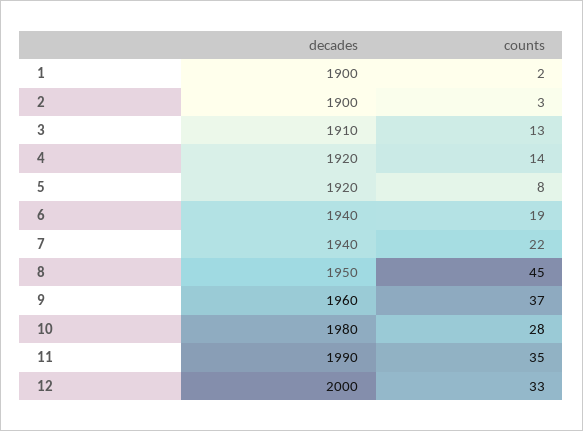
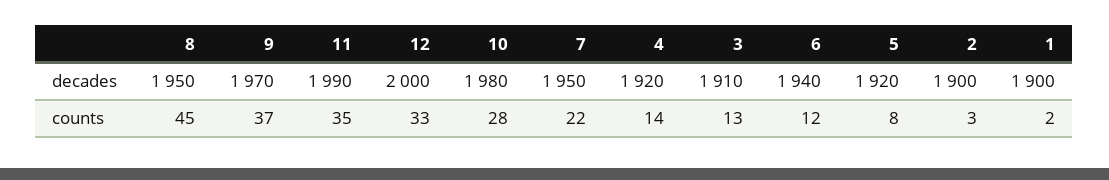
  {
    "decades": {
      "1": 1900,
      "2": 1900,
      "3": 1910,
      "4": 1920,
      "5": 1920,
      "6": 1940,
-     "7": 1940,
+     "7": 1950,
      "8": 1950,
-     "9": 1960,
+     "9": 1970,
      "10": 1980,
      "11": 1990,
      "12": 2000
    },
    "counts": {
      "1": 2,
      "2": 3,
      "3": 13,
      "4": 14,
      "5": 8,
-     "6": 19,
+     "6": 12,
      "7": 22,
      "8": 45,
      "9": 37,
      "10": 28,
      "11": 35,
      "12": 33
    }
  }

